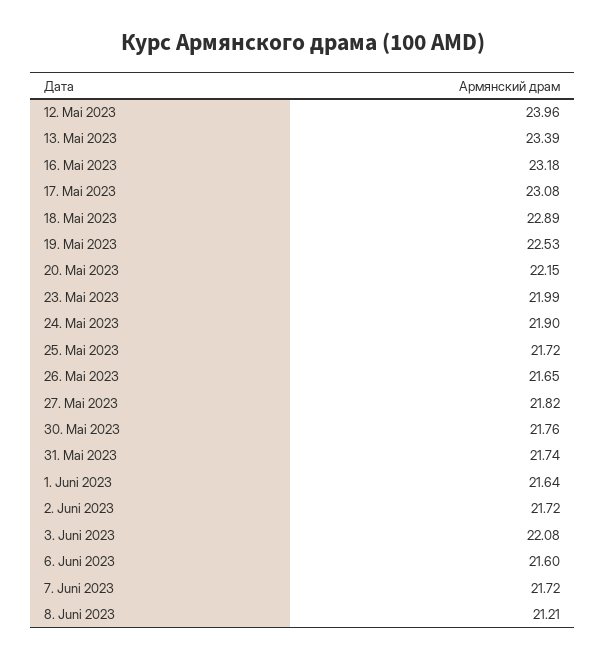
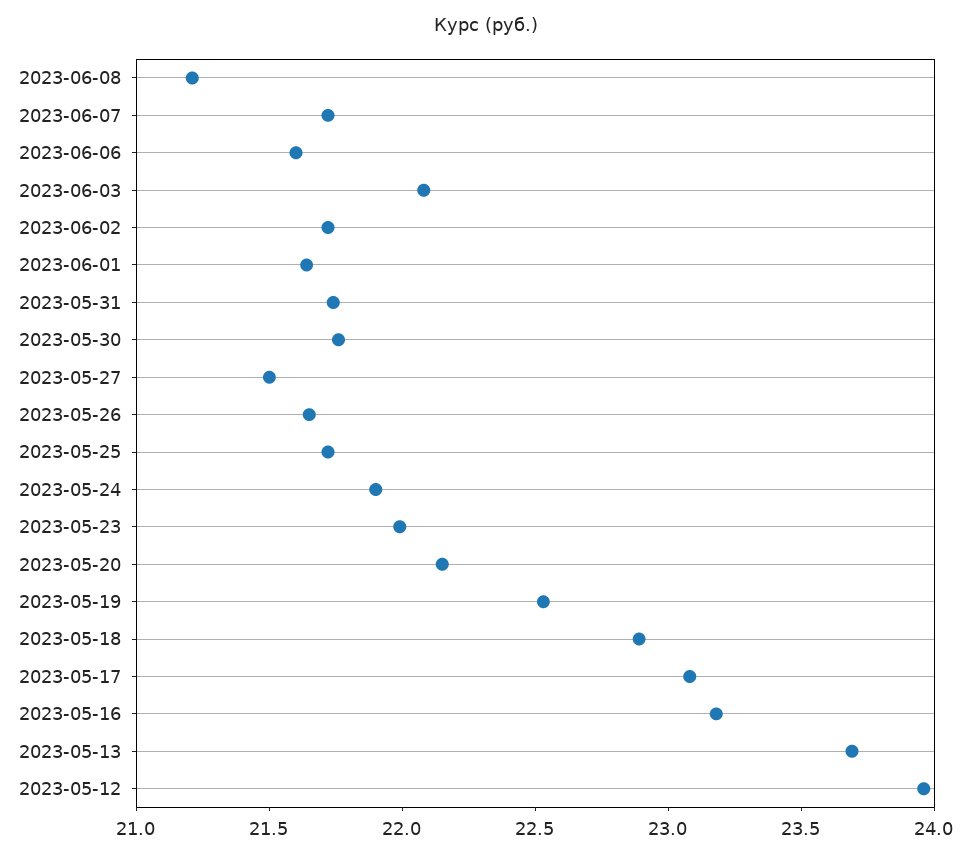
  {
    "12. Mai 2023": 23.96,
-   "13. Mai 2023": 23.39,
+   "13. Mai 2023": 23.7,
    "16. Mai 2023": 23.18,
    "17. Mai 2023": 23.08,
    "18. Mai 2023": 22.89,
    "19. Mai 2023": 22.53,
    "20. Mai 2023": 22.15,
    "23. Mai 2023": 21.99,
    "24. Mai 2023": 21.9,
    "25. Mai 2023": 21.72,
    "26. Mai 2023": 21.65,
-   "27. Mai 2023": 21.82,
+   "27. Mai 2023": 21.5,
    "30. Mai 2023": 21.76,
    "31. Mai 2023": 21.74,
    "1. Juni 2023": 21.64,
    "2. Juni 2023": 21.72,
    "3. Juni 2023": 22.08,
    "6. Juni 2023": 21.6,
    "7. Juni 2023": 21.72,
    "8. Juni 2023": 21.21
  }

